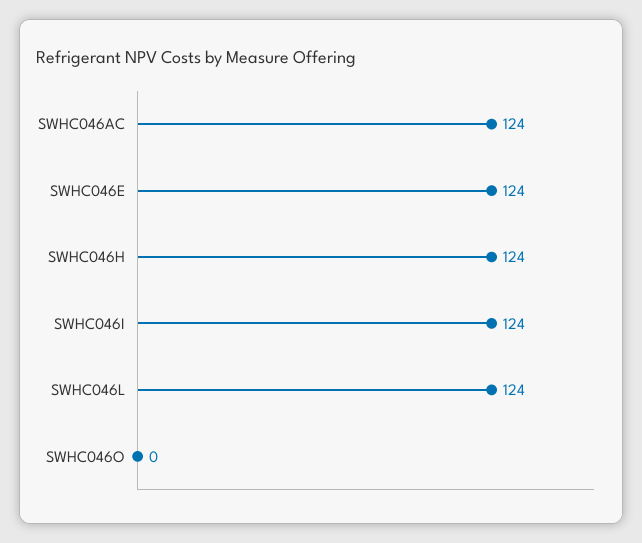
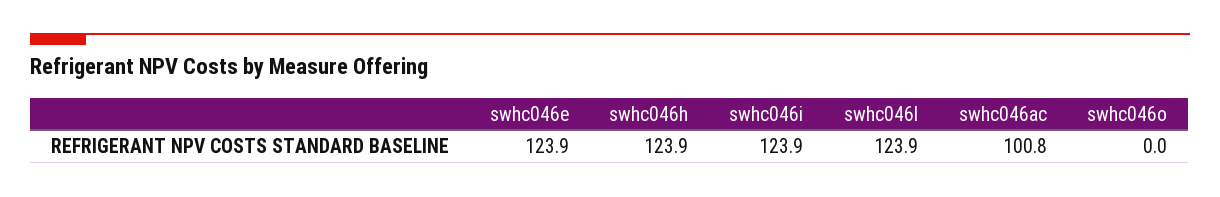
  {
-   "SWHC046AC": 124,
+   "SWHC046AC": 100.8,
    "SWHC046E": 123.9,
    "SWHC046H": 123.9,
    "SWHC046I": 123.9,
    "SWHC046L": 123.9,
    "SWHC046O": 0
  }

